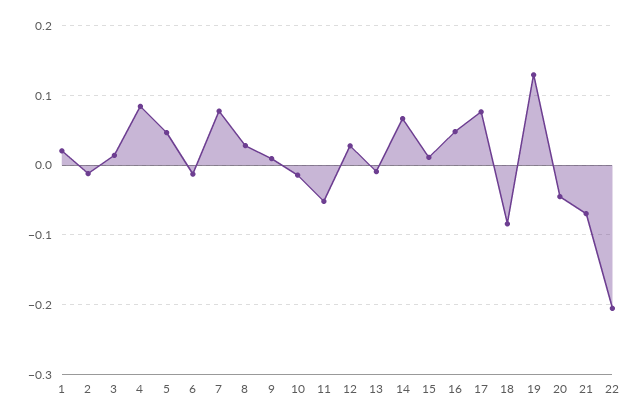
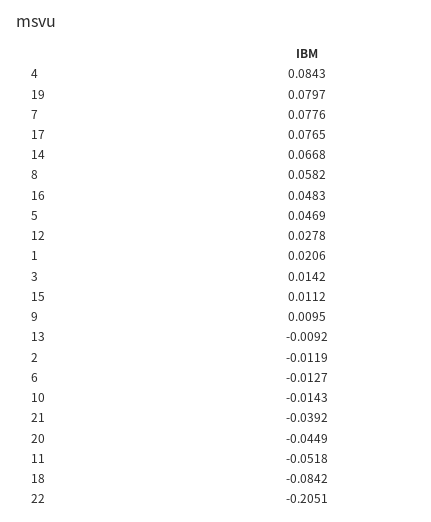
  {
    "1": 0.0206,
    "2": -0.0119,
    "3": 0.0142,
    "4": 0.0843,
    "5": 0.0469,
    "6": -0.0127,
    "7": 0.0776,
-   "8": 0.03,
+   "8": 0.0582,
    "9": 0.0095,
    "10": -0.0143,
    "11": -0.0518,
    "12": 0.0278,
    "13": -0.0092,
    "14": 0.0668,
    "15": 0.0112,
    "16": 0.0483,
    "17": 0.0765,
    "18": -0.0842,
-   "19": 0.13,
+   "19": 0.0797,
    "20": -0.0449,
-   "21": -0.07,
+   "21": -0.0392,
    "22": -0.2051
  }

